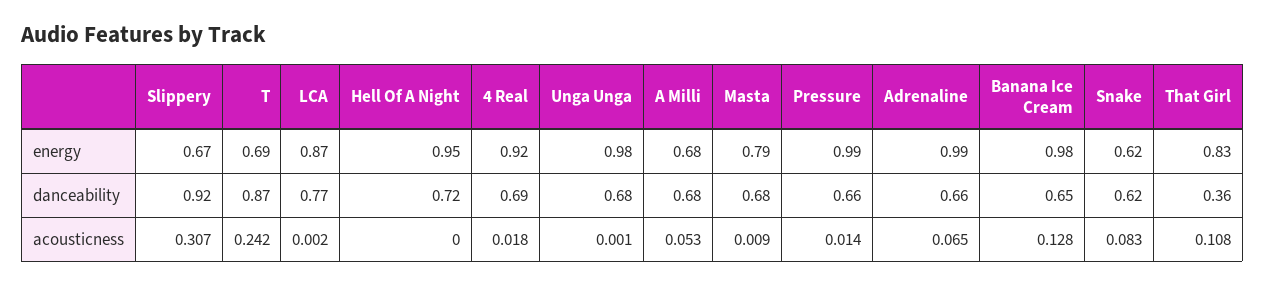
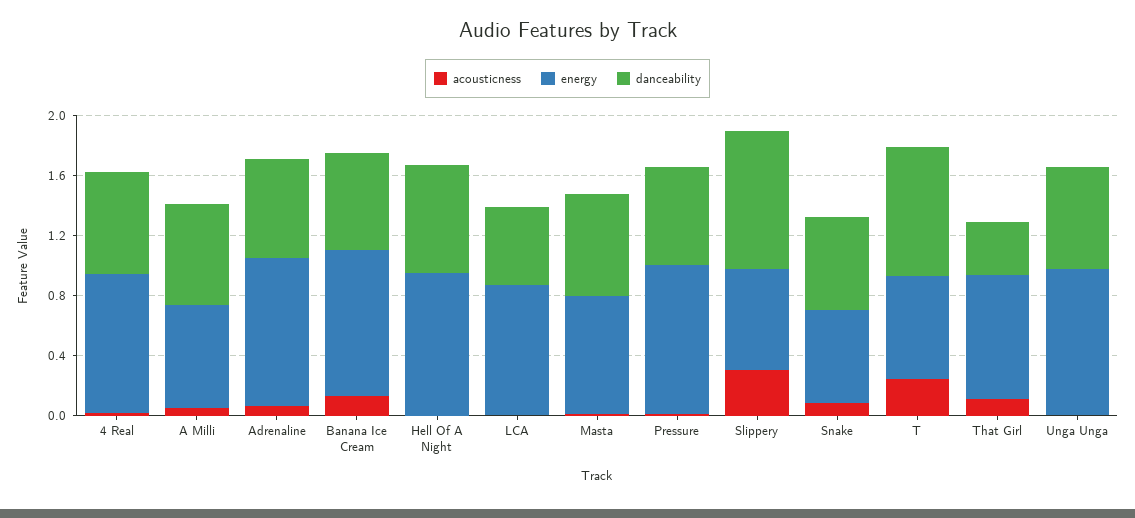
  {
    "energy": {
      "Slippery": 0.67,
      "T": 0.69,
      "LCA": 0.87,
      "Hell Of A Night": 0.95,
      "4 Real": 0.92,
      "Unga Unga": 0.98,
      "A Milli": 0.68,
      "Masta": 0.79,
      "Pressure": 0.99,
      "Adrenaline": 0.99,
      "Banana Ice Cream": 0.98,
      "Snake": 0.62,
      "That Girl": 0.83
    },
    "danceability": {
      "Slippery": 0.92,
      "T": 0.87,
-     "LCA": 0.77,
+     "LCA": 0.5,
      "Hell Of A Night": 0.72,
      "4 Real": 0.69,
      "Unga Unga": 0.68,
      "A Milli": 0.68,
      "Masta": 0.68,
      "Pressure": 0.66,
      "Adrenaline": 0.66,
      "Banana Ice Cream": 0.65,
      "Snake": 0.62,
      "That Girl": 0.36
    },
    "acousticness": {
      "Slippery": 0.307,
      "T": 0.242,
      "LCA": 0.002,
      "Hell Of A Night": 0,
      "4 Real": 0.018,
      "Unga Unga": 0.001,
      "A Milli": 0.053,
      "Masta": 0.009,
      "Pressure": 0.014,
      "Adrenaline": 0.065,
      "Banana Ice Cream": 0.128,
      "Snake": 0.083,
      "That Girl": 0.108
    }
  }

